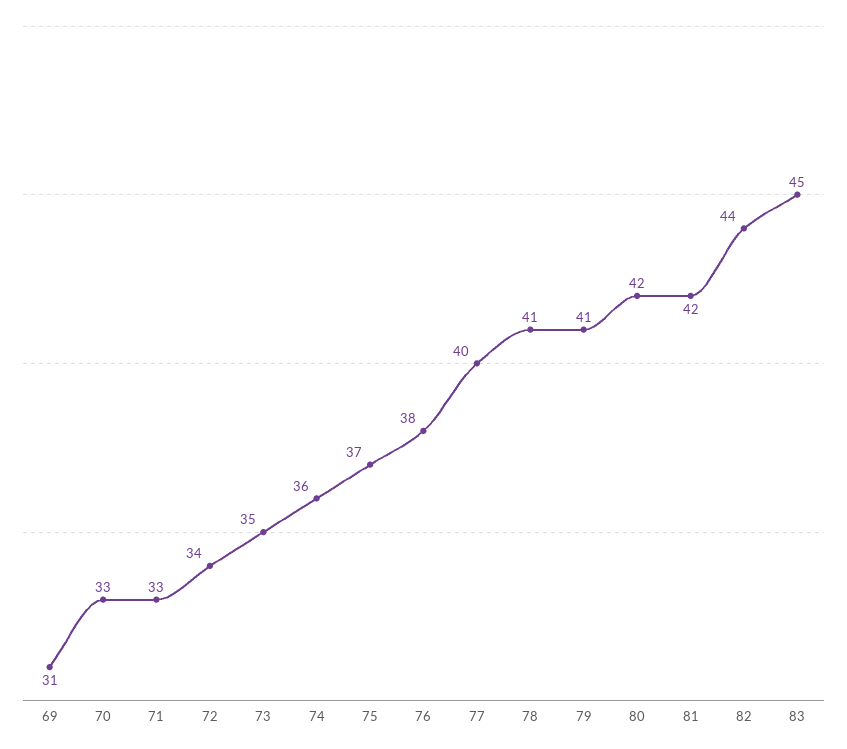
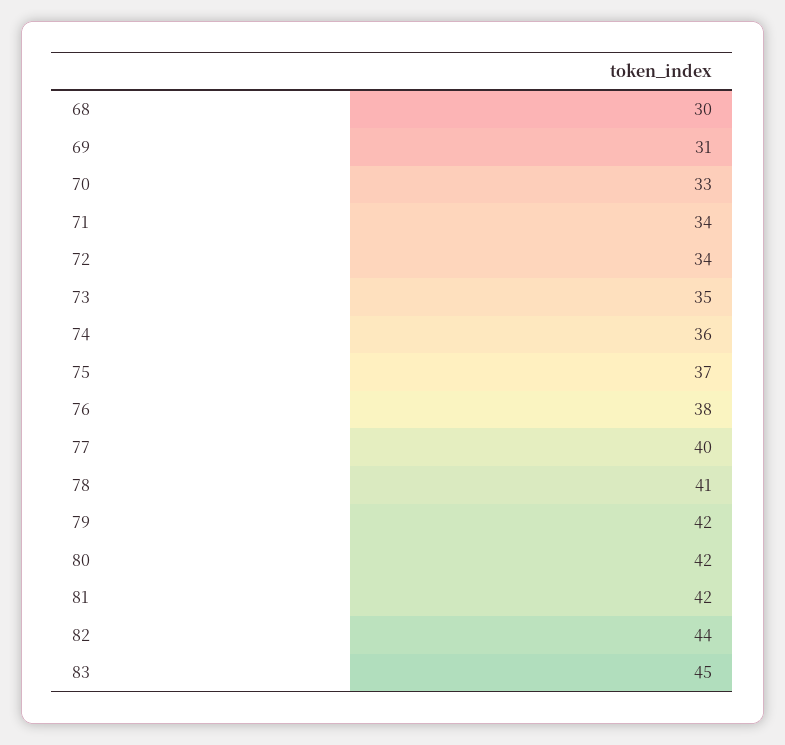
  {
    "69": 31,
    "70": 33,
-   "71": 33,
+   "71": 34,
    "72": 34,
    "73": 35,
    "74": 36,
    "75": 37,
    "76": 38,
    "77": 40,
    "78": 41,
-   "79": 41,
+   "79": 42,
    "80": 42,
    "81": 42,
    "82": 44,
-   "83": 45
+   "83": 45,
+   "68": 30
  }

